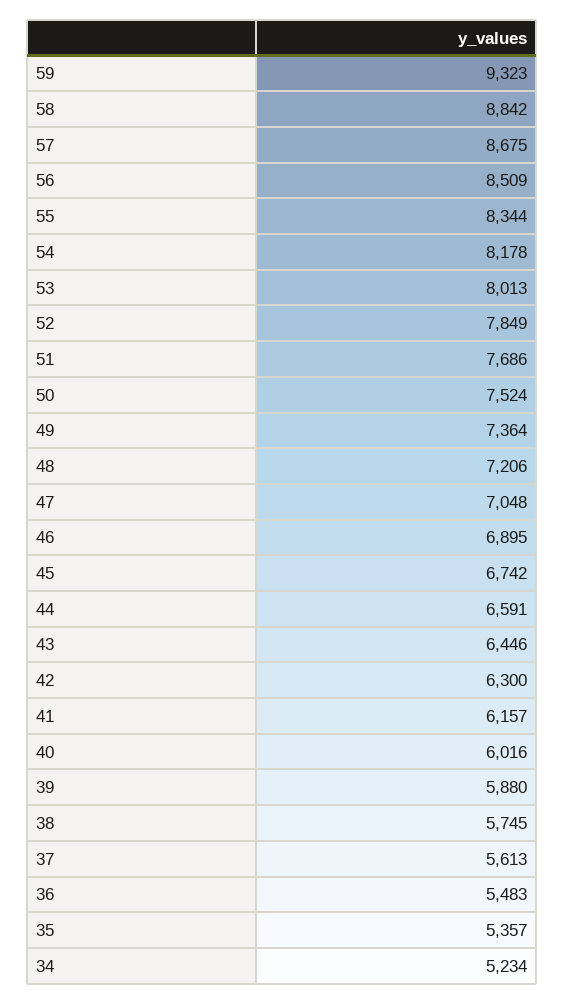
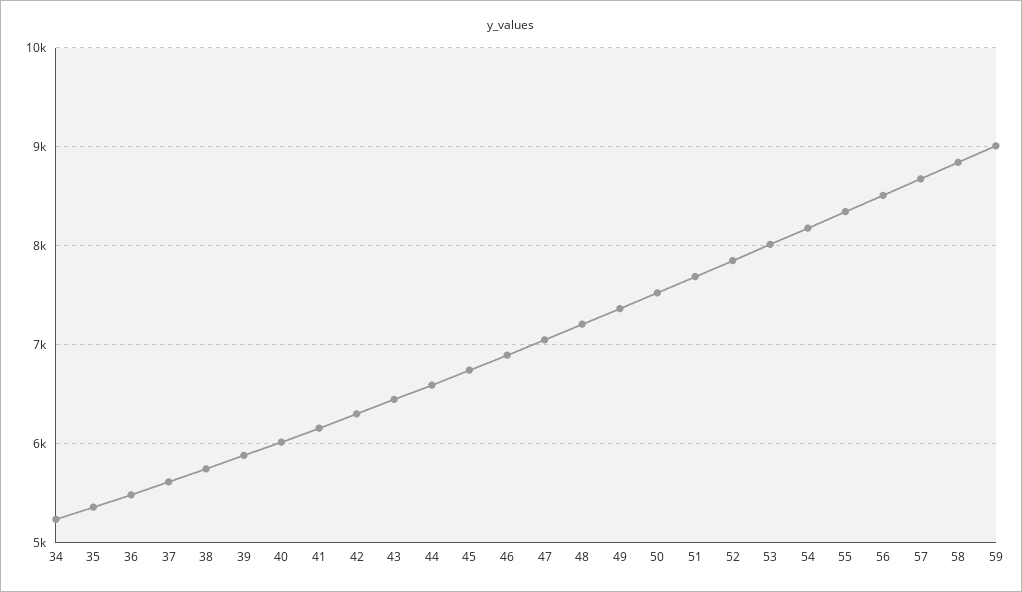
  {
-   "59": 9323,
+   "59": 9000,
    "58": 8842,
    "57": 8675,
    "56": 8509,
    "55": 8344,
    "54": 8178,
    "53": 8013,
    "52": 7849,
    "51": 7686,
    "50": 7524,
    "49": 7364,
    "48": 7206,
    "47": 7048,
    "46": 6895,
    "45": 6742,
    "44": 6591,
    "43": 6446,
    "42": 6300,
    "41": 6157,
    "40": 6016,
    "39": 5880,
    "38": 5745,
    "37": 5613,
    "36": 5483,
    "35": 5357,
    "34": 5234
  }

